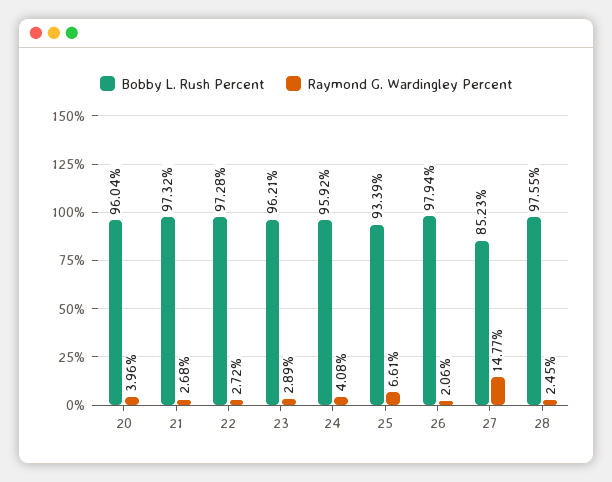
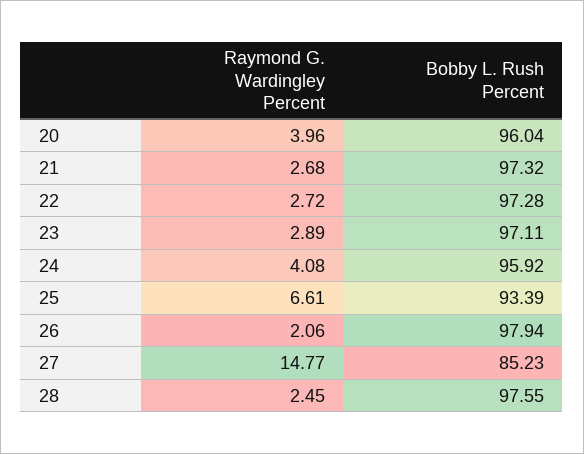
  {
    "Bobby L. Rush Percent": {
      "20": 96.04,
      "21": 97.32,
      "22": 97.28,
-     "23": 96.21,
+     "23": 97.11,
      "24": 95.92,
      "25": 93.39,
      "26": 97.94,
      "27": 85.23,
      "28": 97.55
    },
    "Raymond G. Wardingley Percent": {
      "20": 3.96,
      "21": 2.68,
      "22": 2.72,
      "23": 2.89,
      "24": 4.08,
      "25": 6.61,
      "26": 2.06,
      "27": 14.77,
      "28": 2.45
    }
  }

